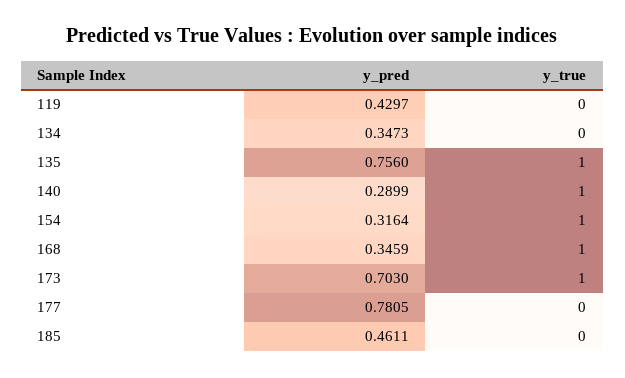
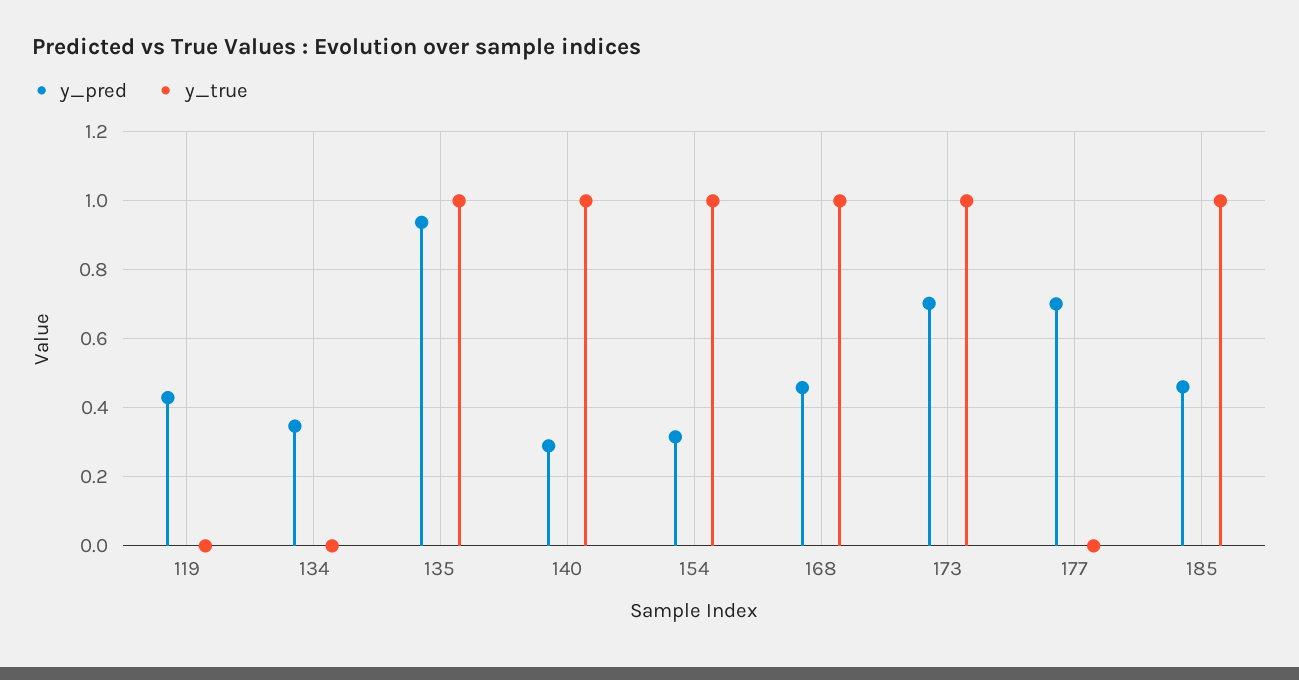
  {
    "y_pred": {
      "119": 0.4297,
      "134": 0.3473,
-     "135": 0.756,
+     "135": 0.94,
      "140": 0.2899,
      "154": 0.3164,
-     "168": 0.3459,
+     "168": 0.46,
      "173": 0.703,
-     "177": 0.7805,
+     "177": 0.7,
      "185": 0.4611
    },
    "y_true": {
      "119": 0,
      "134": 0,
      "135": 1,
      "140": 1,
      "154": 1,
      "168": 1,
      "173": 1,
      "177": 0,
-     "185": 0
+     "185": 1
    }
  }

